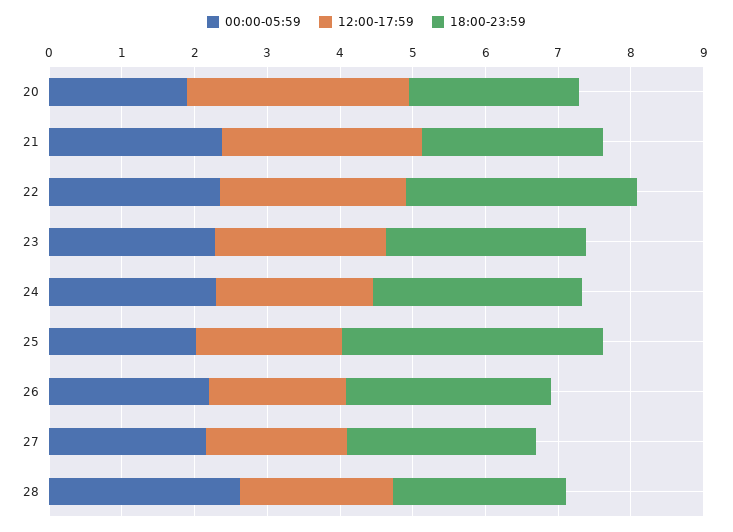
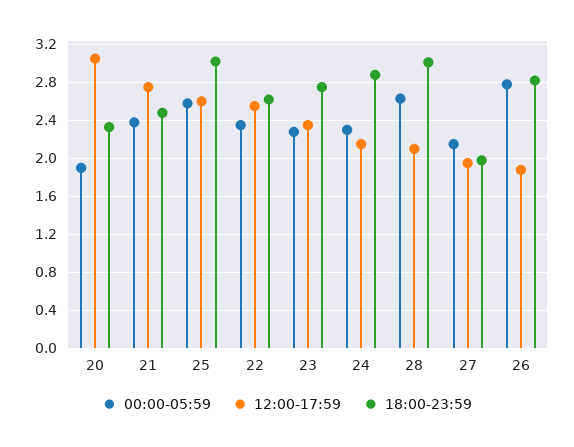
  {
    "00:00-05:59": {
      "20": 1.9,
      "21": 2.4,
      "22": 2.4,
      "23": 2.3,
      "24": 2.3,
-     "25": 2,
+     "25": 2.6,
-     "26": 2.2,
+     "26": 2.8,
      "27": 2.2,
      "28": 2.6
    },
    "12:00-17:59": {
      "20": 3.1,
      "21": 2.8,
      "22": 2.6,
      "23": 2.4,
      "24": 2.2,
-     "25": 2,
+     "25": 2.6,
      "26": 1.9,
      "27": 2,
      "28": 2.1
    },
    "18:00-23:59": {
      "20": 2.3,
      "21": 2.5,
-     "22": 3.2,
+     "22": 2.6,
      "23": 2.8,
      "24": 2.9,
-     "25": 3.6,
+     "25": 3,
      "26": 2.8,
-     "27": 2.6,
+     "27": 2,
-     "28": 2.4
+     "28": 3
    }
  }

